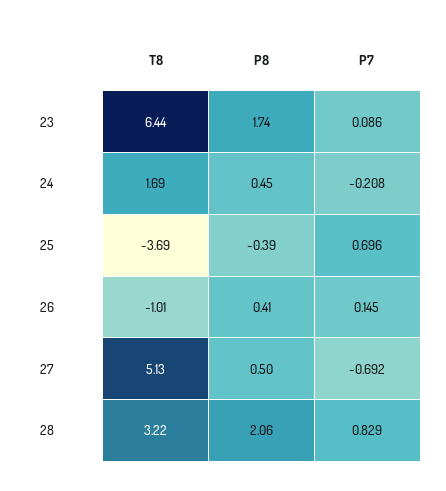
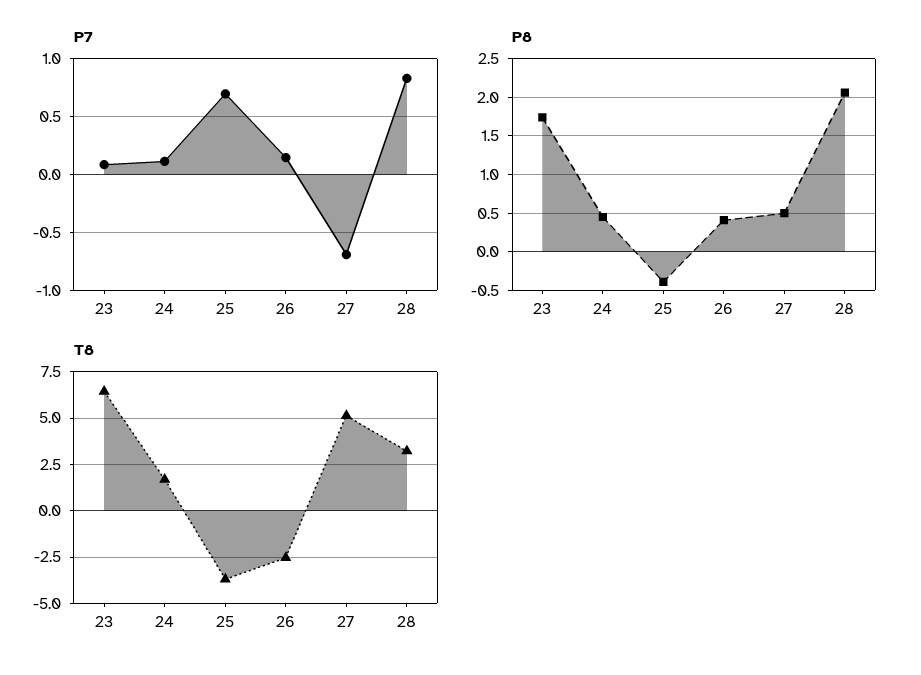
  {
    "T8": {
      "23": 6.44,
      "24": 1.69,
      "25": -3.69,
-     "26": -1.01,
+     "26": -2.5,
      "27": 5.13,
      "28": 3.22
    },
    "P8": {
      "23": 1.74,
      "24": 0.45,
      "25": -0.39,
      "26": 0.41,
      "27": 0.5,
      "28": 2.06
    },
    "P7": {
      "23": 0.086,
-     "24": -0.208,
+     "24": 0.1,
      "25": 0.696,
      "26": 0.145,
      "27": -0.692,
      "28": 0.829
    }
  }

